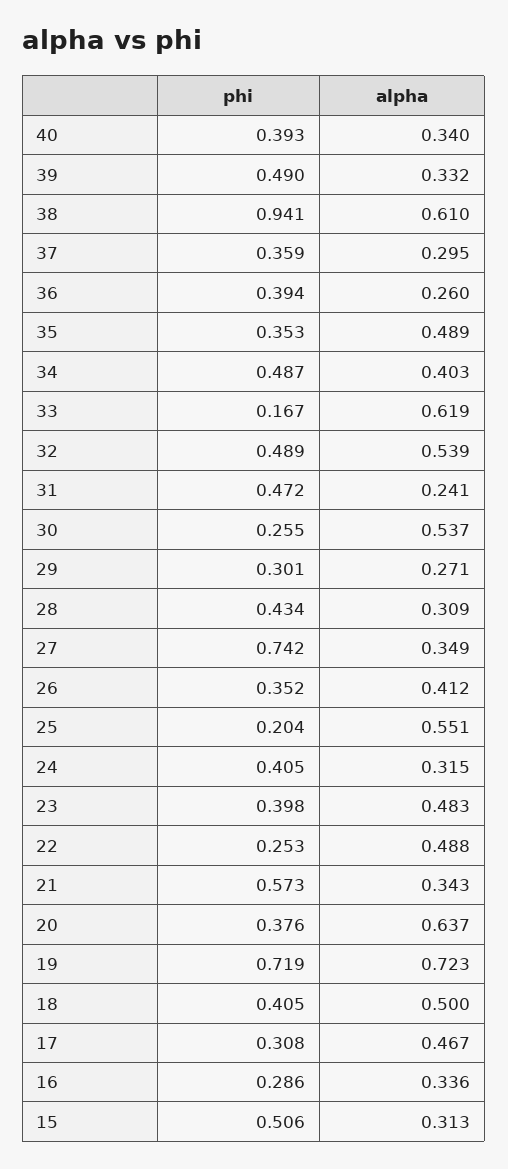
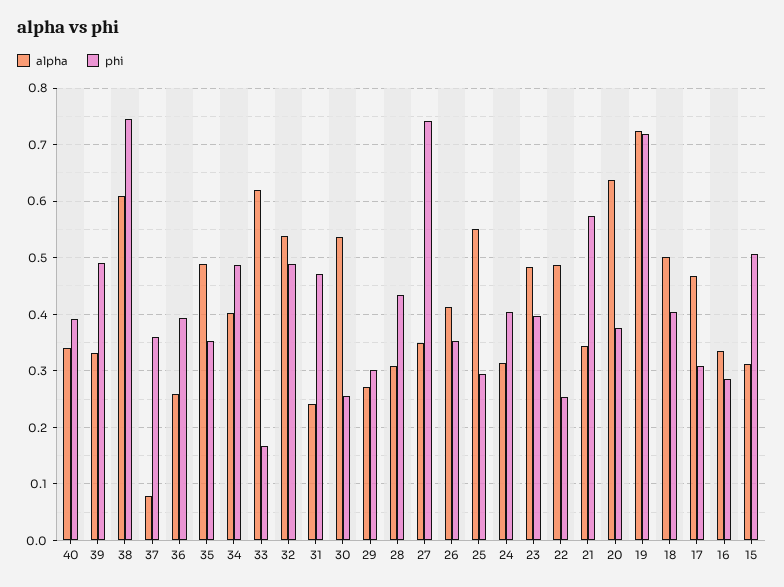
  {
    "phi": {
      "40": 0.393,
      "39": 0.49,
-     "38": 0.941,
+     "38": 0.74,
      "37": 0.359,
      "36": 0.394,
      "35": 0.353,
      "34": 0.487,
      "33": 0.167,
      "32": 0.489,
      "31": 0.472,
      "30": 0.255,
      "29": 0.301,
      "28": 0.434,
      "27": 0.742,
      "26": 0.352,
-     "25": 0.204,
+     "25": 0.3,
      "24": 0.405,
      "23": 0.398,
      "22": 0.253,
      "21": 0.573,
      "20": 0.376,
      "19": 0.719,
      "18": 0.405,
      "17": 0.308,
      "16": 0.286,
      "15": 0.506
    },
    "alpha": {
      "40": 0.34,
      "39": 0.332,
      "38": 0.61,
-     "37": 0.295,
+     "37": 0.08,
      "36": 0.26,
      "35": 0.489,
      "34": 0.403,
      "33": 0.619,
      "32": 0.539,
      "31": 0.241,
      "30": 0.537,
      "29": 0.271,
      "28": 0.309,
      "27": 0.349,
      "26": 0.412,
      "25": 0.551,
      "24": 0.315,
      "23": 0.483,
      "22": 0.488,
      "21": 0.343,
      "20": 0.637,
      "19": 0.723,
      "18": 0.5,
      "17": 0.467,
      "16": 0.336,
      "15": 0.313
    }
  }

